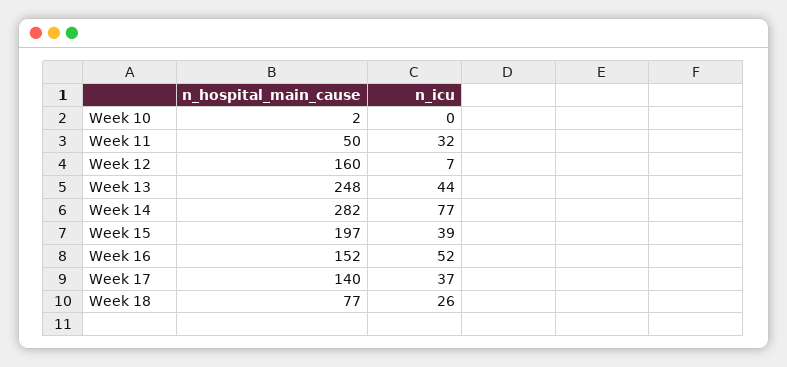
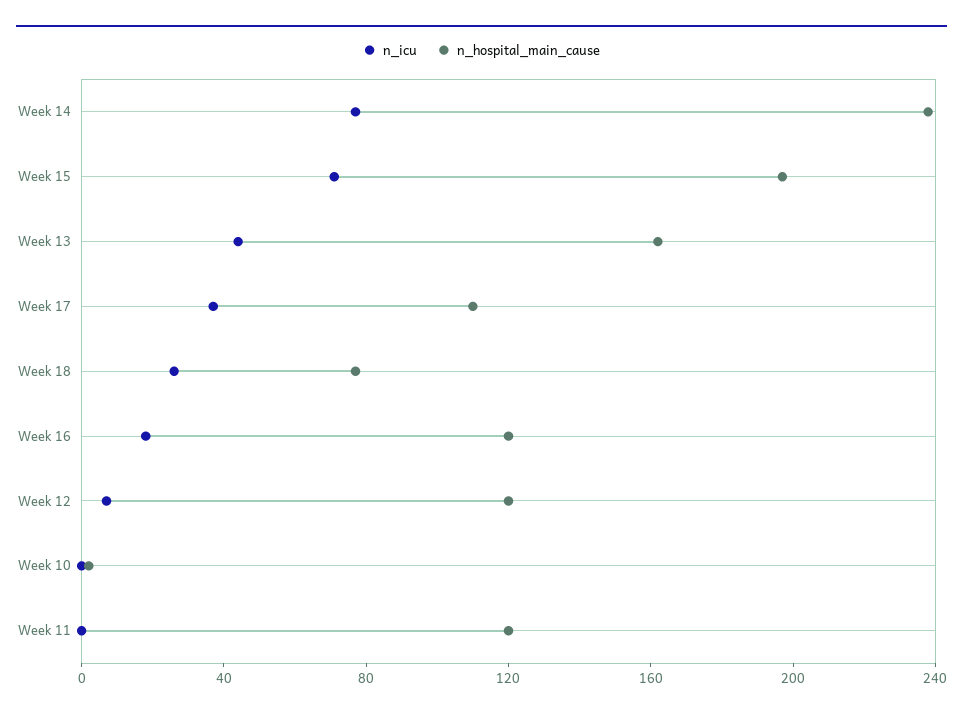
  {
    "n_hospital_main_cause": {
      "Week 10": 2,
-     "Week 11": 50,
+     "Week 11": 120,
-     "Week 12": 160,
+     "Week 12": 120,
-     "Week 13": 248,
+     "Week 13": 160,
-     "Week 14": 282,
+     "Week 14": 240,
      "Week 15": 197,
-     "Week 16": 152,
+     "Week 16": 120,
-     "Week 17": 140,
+     "Week 17": 110,
      "Week 18": 77
    },
    "n_icu": {
      "Week 10": 0,
-     "Week 11": 32,
+     "Week 11": 0,
      "Week 12": 7,
      "Week 13": 44,
      "Week 14": 77,
-     "Week 15": 39,
+     "Week 15": 70,
-     "Week 16": 52,
+     "Week 16": 20,
      "Week 17": 37,
      "Week 18": 26
    }
  }

